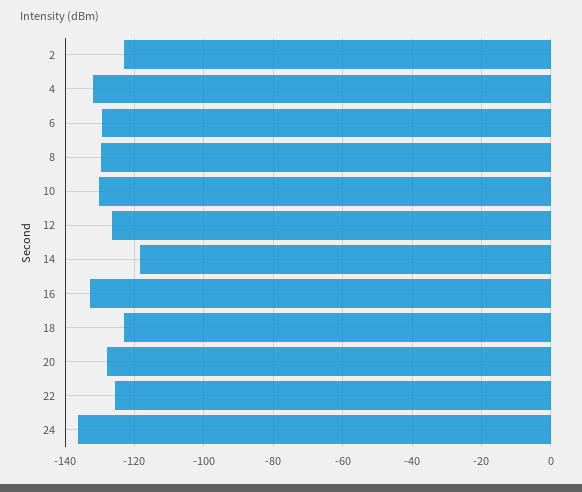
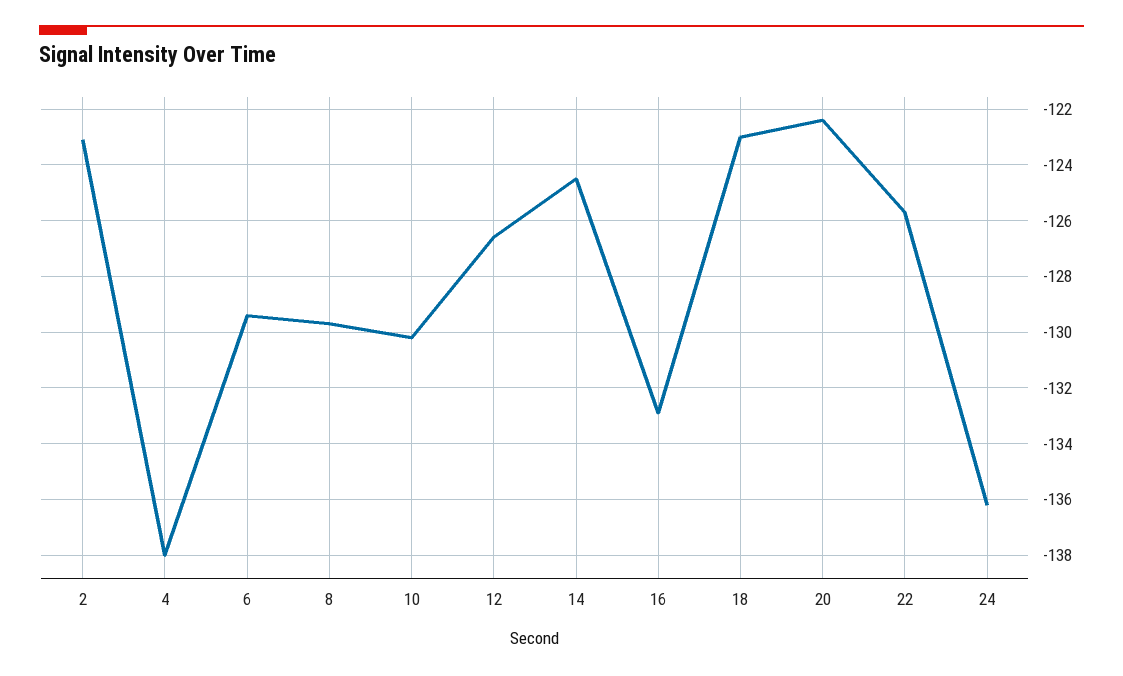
  {
    "2": -123,
-   "4": -132,
+   "4": -138,
    "6": -129.5,
    "8": -129.5,
    "10": -130,
    "12": -126.5,
-   "14": -118,
+   "14": -124.5,
    "16": -133,
    "18": -123,
-   "20": -128,
+   "20": -122.5,
    "22": -125.5,
    "24": -136
  }

